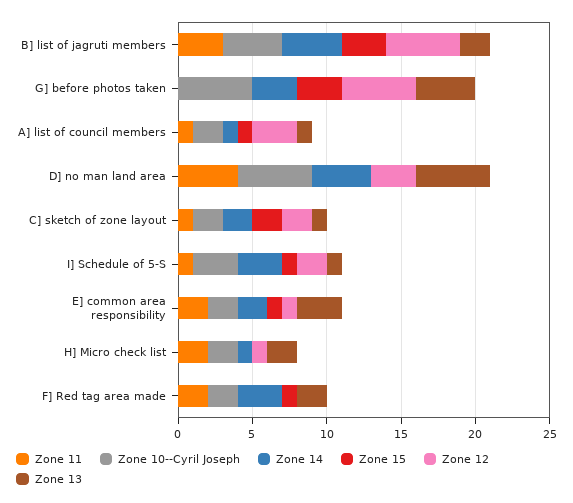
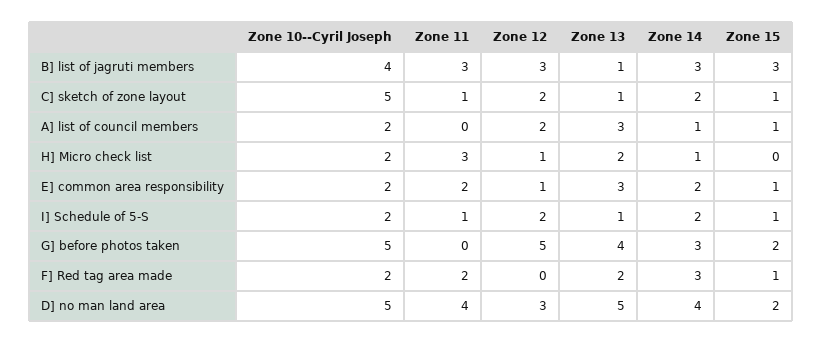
  {
    "Zone 11": {
      "B] list of jagruti members": 3,
      "G] before photos taken": 0,
-     "A] list of council members": 1,
+     "A] list of council members": 0,
      "D] no man land area": 4,
      "C] sketch of zone layout": 1,
      "I] Schedule of 5-S": 1,
      "E] common area responsibility": 2,
-     "H] Micro check list": 2,
+     "H] Micro check list": 3,
      "F] Red tag area made": 2
    },
    "Zone 10--Cyril Joseph": {
      "B] list of jagruti members": 4,
      "G] before photos taken": 5,
      "A] list of council members": 2,
      "D] no man land area": 5,
-     "C] sketch of zone layout": 2,
+     "C] sketch of zone layout": 5,
-     "I] Schedule of 5-S": 3,
+     "I] Schedule of 5-S": 2,
      "E] common area responsibility": 2,
      "H] Micro check list": 2,
      "F] Red tag area made": 2
    },
    "Zone 14": {
-     "B] list of jagruti members": 4,
+     "B] list of jagruti members": 3,
      "G] before photos taken": 3,
      "A] list of council members": 1,
      "D] no man land area": 4,
      "C] sketch of zone layout": 2,
-     "I] Schedule of 5-S": 3,
+     "I] Schedule of 5-S": 2,
      "E] common area responsibility": 2,
      "H] Micro check list": 1,
      "F] Red tag area made": 3
    },
    "Zone 15": {
      "B] list of jagruti members": 3,
-     "G] before photos taken": 3,
+     "G] before photos taken": 2,
      "A] list of council members": 1,
-     "D] no man land area": 0,
+     "D] no man land area": 2,
-     "C] sketch of zone layout": 2,
+     "C] sketch of zone layout": 1,
      "I] Schedule of 5-S": 1,
      "E] common area responsibility": 1,
      "H] Micro check list": 0,
      "F] Red tag area made": 1
    },
    "Zone 12": {
-     "B] list of jagruti members": 5,
+     "B] list of jagruti members": 3,
      "G] before photos taken": 5,
-     "A] list of council members": 3,
+     "A] list of council members": 2,
      "D] no man land area": 3,
      "C] sketch of zone layout": 2,
      "I] Schedule of 5-S": 2,
      "E] common area responsibility": 1,
      "H] Micro check list": 1,
      "F] Red tag area made": 0
    },
    "Zone 13": {
-     "B] list of jagruti members": 2,
+     "B] list of jagruti members": 1,
      "G] before photos taken": 4,
-     "A] list of council members": 1,
+     "A] list of council members": 3,
      "D] no man land area": 5,
      "C] sketch of zone layout": 1,
      "I] Schedule of 5-S": 1,
      "E] common area responsibility": 3,
      "H] Micro check list": 2,
      "F] Red tag area made": 2
    }
  }

